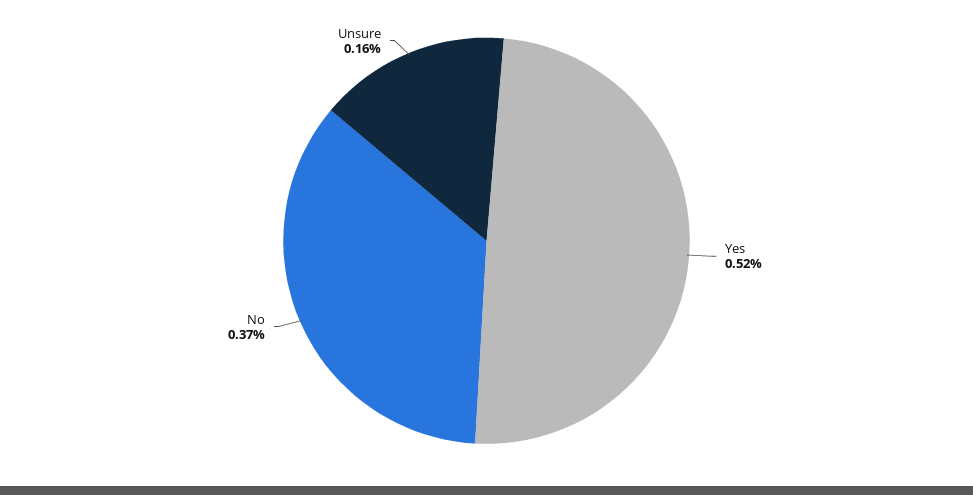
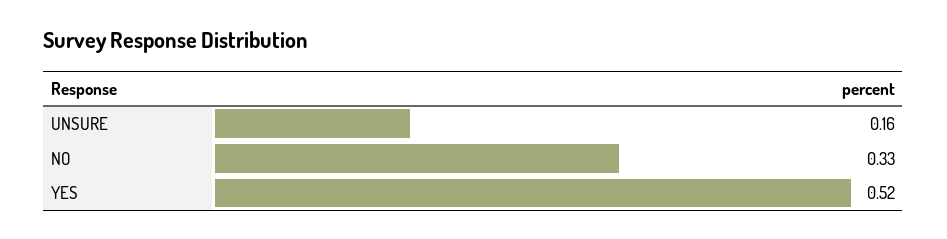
  {
    "Yes": 0.52,
-   "No": 0.37,
+   "No": 0.33,
    "Unsure": 0.16
  }

